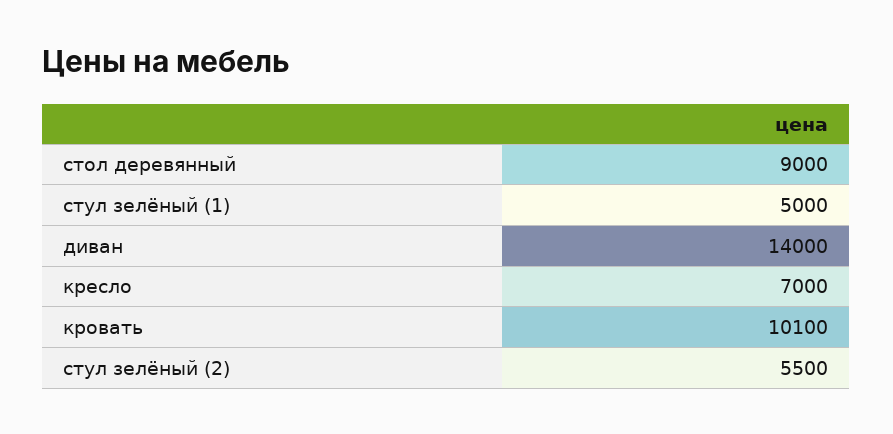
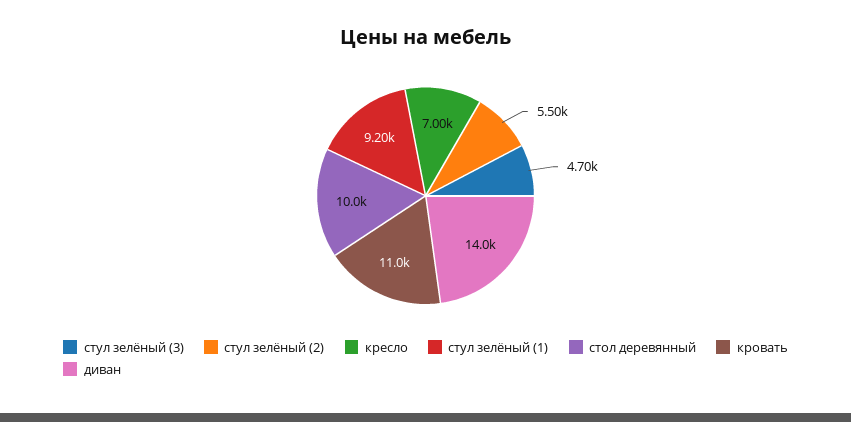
  {
-   "стол деревянный": 9000,
+   "стол деревянный": 10000,
-   "стул зелёный (1)": 5000,
+   "стул зелёный (1)": 9200,
    "диван": 14000,
    "кресло": 7000,
-   "кровать": 10100,
+   "кровать": 11000,
-   "стул зелёный (2)": 5500
+   "стул зелёный (2)": 5500,
+   "стул зелёный (3)": 4700
  }

